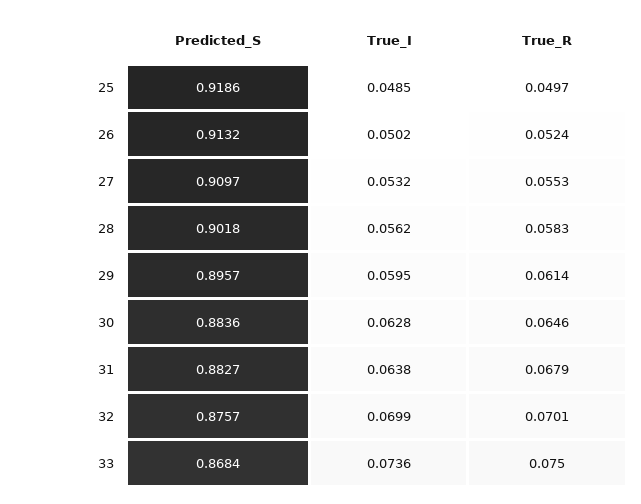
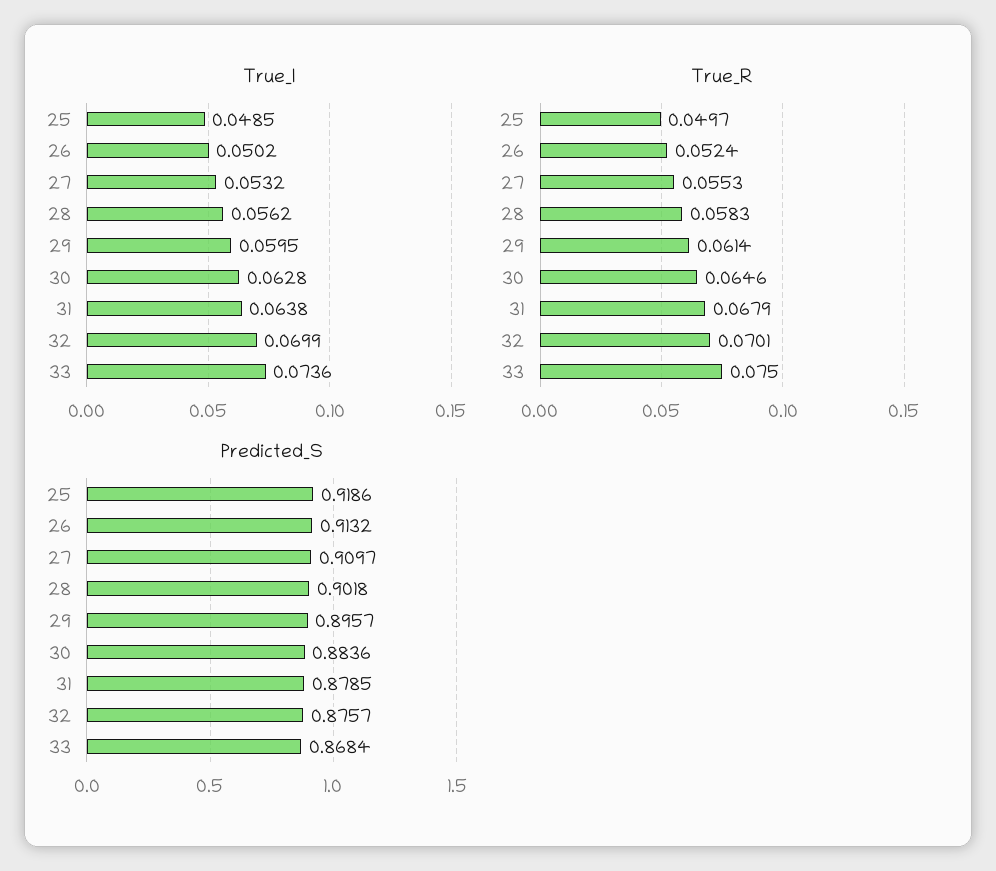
  {
    "Predicted_S": {
      "25": 0.9186,
      "26": 0.9132,
      "27": 0.9097,
      "28": 0.9018,
      "29": 0.8957,
      "30": 0.8836,
-     "31": 0.8827,
+     "31": 0.8785,
      "32": 0.8757,
      "33": 0.8684
    },
    "True_I": {
      "25": 0.0485,
      "26": 0.0502,
      "27": 0.0532,
      "28": 0.0562,
      "29": 0.0595,
      "30": 0.0628,
      "31": 0.0638,
      "32": 0.0699,
      "33": 0.0736
    },
    "True_R": {
      "25": 0.0497,
      "26": 0.0524,
      "27": 0.0553,
      "28": 0.0583,
      "29": 0.0614,
      "30": 0.0646,
      "31": 0.0679,
      "32": 0.0701,
      "33": 0.075
    }
  }

